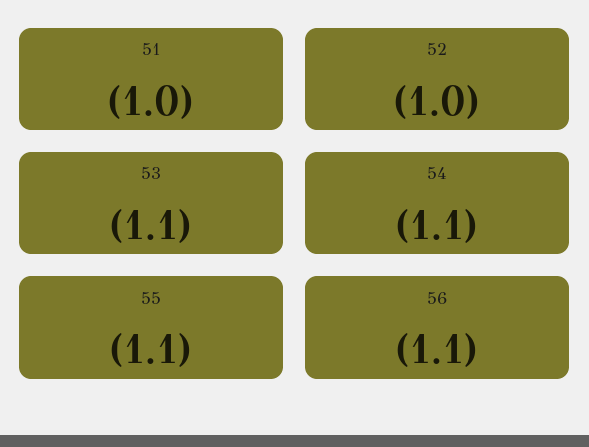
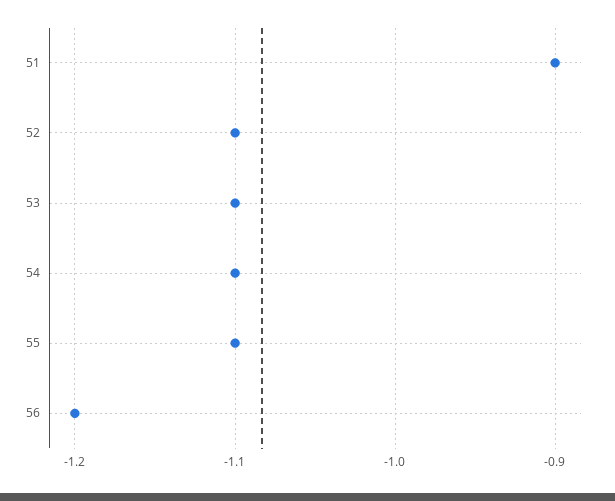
  {
-   "51": -1,
+   "51": -0.9,
-   "52": -1,
+   "52": -1.1,
    "53": -1.1,
    "54": -1.1,
    "55": -1.1,
-   "56": -1.1
+   "56": -1.2
  }

